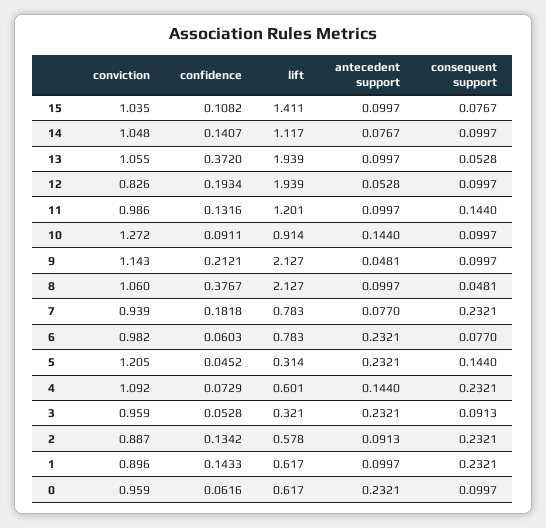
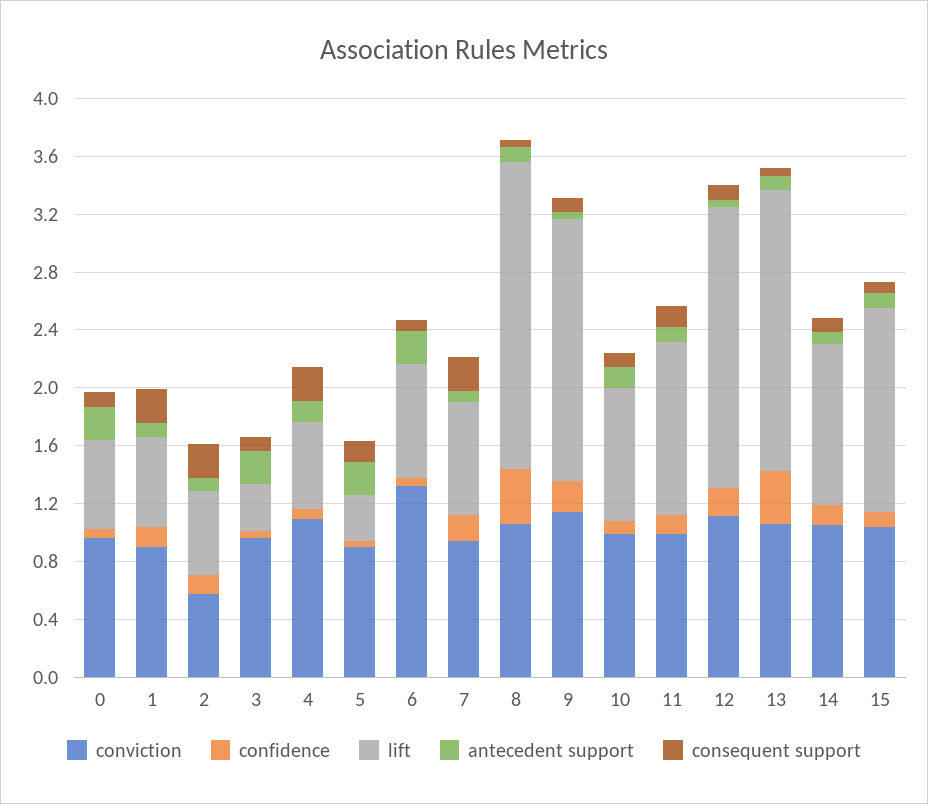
  {
    "conviction": {
      "15": 1.035,
      "14": 1.048,
      "13": 1.055,
-     "12": 0.826,
+     "12": 1.1,
      "11": 0.986,
-     "10": 1.272,
+     "10": 1,
      "9": 1.143,
      "8": 1.06,
      "7": 0.939,
-     "6": 0.982,
+     "6": 1.3,
-     "5": 1.205,
+     "5": 0.9,
      "4": 1.092,
      "3": 0.959,
-     "2": 0.887,
+     "2": 0.6,
      "1": 0.896,
      "0": 0.959
    },
    "confidence": {
      "15": 0.1082,
      "14": 0.1407,
      "13": 0.372,
      "12": 0.1934,
      "11": 0.1316,
      "10": 0.0911,
      "9": 0.2121,
      "8": 0.3767,
      "7": 0.1818,
      "6": 0.0603,
      "5": 0.0452,
      "4": 0.0729,
      "3": 0.0528,
      "2": 0.1342,
      "1": 0.1433,
      "0": 0.0616
    },
    "lift": {
      "15": 1.411,
      "14": 1.117,
      "13": 1.939,
      "12": 1.939,
      "11": 1.201,
      "10": 0.914,
-     "9": 2.127,
+     "9": 1.8,
      "8": 2.127,
      "7": 0.783,
      "6": 0.783,
      "5": 0.314,
      "4": 0.601,
      "3": 0.321,
      "2": 0.578,
      "1": 0.617,
      "0": 0.617
    },
    "antecedent support": {
      "15": 0.0997,
      "14": 0.0767,
      "13": 0.0997,
      "12": 0.0528,
      "11": 0.0997,
      "10": 0.144,
      "9": 0.0481,
      "8": 0.0997,
      "7": 0.077,
      "6": 0.2321,
      "5": 0.2321,
      "4": 0.144,
      "3": 0.2321,
      "2": 0.0913,
      "1": 0.0997,
      "0": 0.2321
    },
    "consequent support": {
      "15": 0.0767,
      "14": 0.0997,
      "13": 0.0528,
      "12": 0.0997,
      "11": 0.144,
      "10": 0.0997,
      "9": 0.0997,
      "8": 0.0481,
      "7": 0.2321,
      "6": 0.077,
      "5": 0.144,
      "4": 0.2321,
      "3": 0.0913,
      "2": 0.2321,
      "1": 0.2321,
      "0": 0.0997
    }
  }

